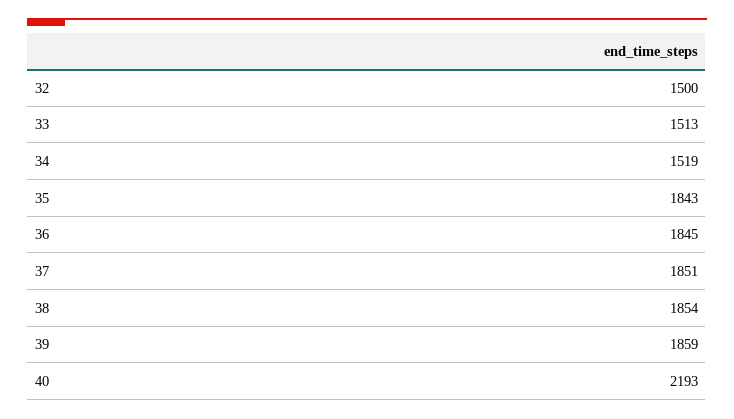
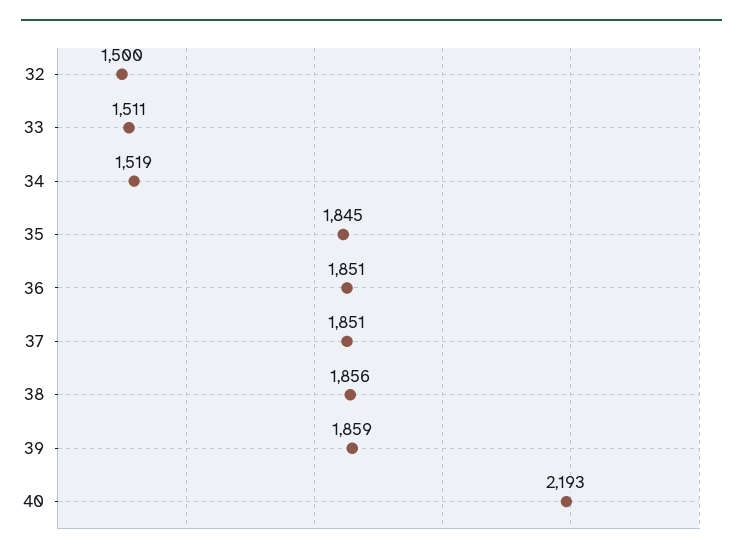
  {
    "32": 1500,
-   "33": 1513,
+   "33": 1511,
    "34": 1519,
-   "35": 1843,
+   "35": 1845,
-   "36": 1845,
+   "36": 1851,
    "37": 1851,
-   "38": 1854,
+   "38": 1856,
    "39": 1859,
    "40": 2193
  }

